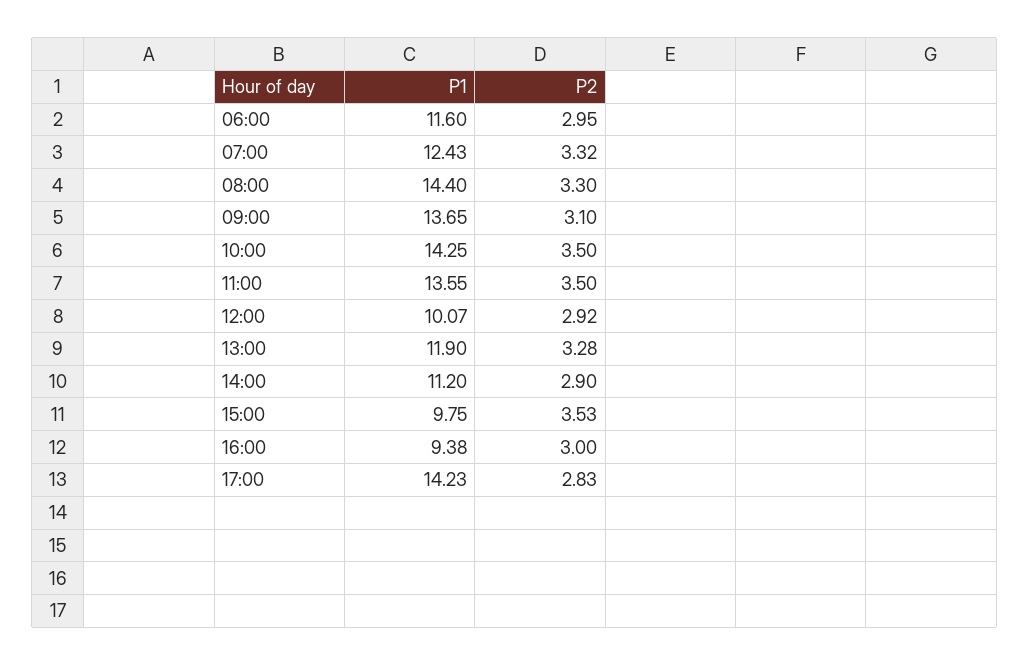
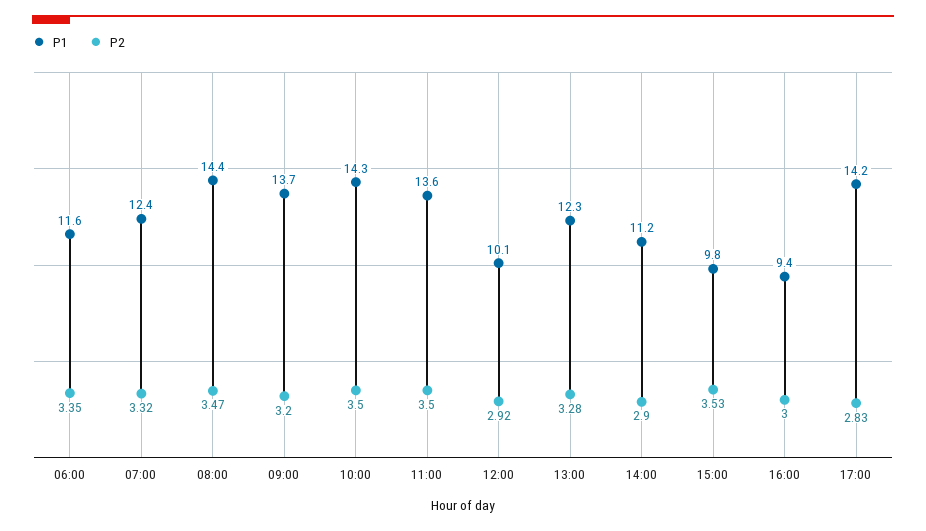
  {
    "P1": {
      "06:00": 11.6,
      "07:00": 12.43,
      "08:00": 14.4,
      "09:00": 13.65,
      "10:00": 14.25,
      "11:00": 13.55,
      "12:00": 10.07,
-     "13:00": 11.9,
+     "13:00": 12.3,
      "14:00": 11.2,
      "15:00": 9.75,
      "16:00": 9.38,
      "17:00": 14.23
    },
    "P2": {
-     "06:00": 2.95,
+     "06:00": 3.35,
      "07:00": 3.32,
-     "08:00": 3.3,
+     "08:00": 3.47,
-     "09:00": 3.1,
+     "09:00": 3.2,
      "10:00": 3.5,
      "11:00": 3.5,
      "12:00": 2.92,
      "13:00": 3.28,
      "14:00": 2.9,
      "15:00": 3.53,
      "16:00": 3,
      "17:00": 2.83
    }
  }

